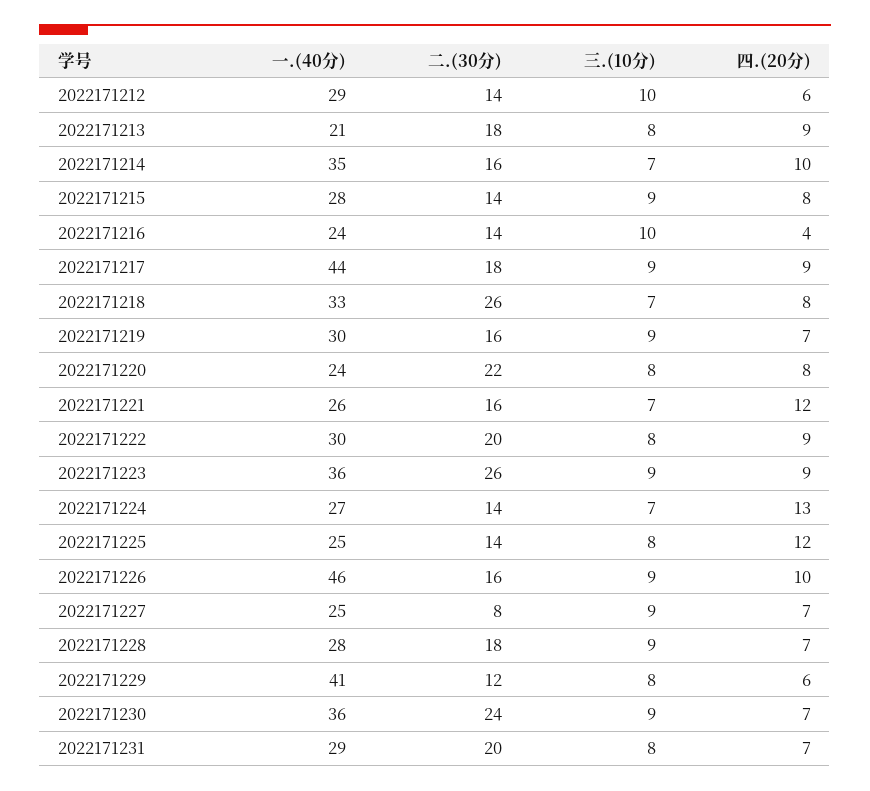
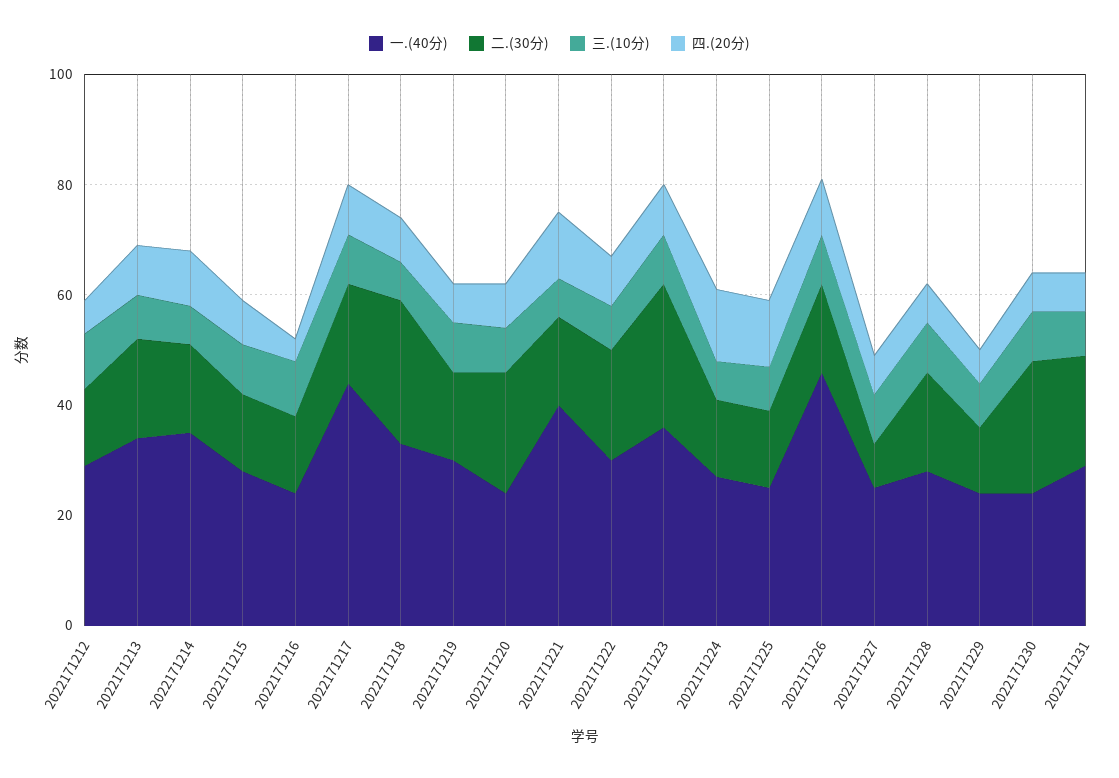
  {
    "一.(40分)": {
      "2022171212": 29,
-     "2022171213": 21,
+     "2022171213": 35,
      "2022171214": 35,
      "2022171215": 28,
      "2022171216": 24,
      "2022171217": 44,
      "2022171218": 33,
      "2022171219": 30,
      "2022171220": 24,
-     "2022171221": 26,
+     "2022171221": 40,
      "2022171222": 30,
      "2022171223": 36,
      "2022171224": 27,
      "2022171225": 25,
      "2022171226": 46,
      "2022171227": 25,
      "2022171228": 28,
-     "2022171229": 41,
+     "2022171229": 25,
-     "2022171230": 36,
+     "2022171230": 25,
      "2022171231": 29
    },
    "二.(30分)": {
      "2022171212": 14,
      "2022171213": 18,
      "2022171214": 16,
      "2022171215": 14,
      "2022171216": 14,
      "2022171217": 18,
      "2022171218": 26,
      "2022171219": 16,
      "2022171220": 22,
      "2022171221": 16,
      "2022171222": 20,
      "2022171223": 26,
      "2022171224": 14,
      "2022171225": 14,
      "2022171226": 16,
      "2022171227": 8,
      "2022171228": 18,
      "2022171229": 12,
      "2022171230": 24,
      "2022171231": 20
    },
    "三.(10分)": {
      "2022171212": 10,
      "2022171213": 8,
      "2022171214": 7,
      "2022171215": 9,
      "2022171216": 10,
      "2022171217": 9,
      "2022171218": 7,
      "2022171219": 9,
      "2022171220": 8,
      "2022171221": 7,
      "2022171222": 8,
      "2022171223": 9,
      "2022171224": 7,
      "2022171225": 8,
      "2022171226": 9,
      "2022171227": 9,
      "2022171228": 9,
      "2022171229": 8,
      "2022171230": 9,
      "2022171231": 8
    },
    "四.(20分)": {
      "2022171212": 6,
      "2022171213": 9,
      "2022171214": 10,
      "2022171215": 8,
      "2022171216": 4,
      "2022171217": 9,
      "2022171218": 8,
      "2022171219": 7,
      "2022171220": 8,
      "2022171221": 12,
      "2022171222": 9,
      "2022171223": 9,
      "2022171224": 13,
      "2022171225": 12,
      "2022171226": 10,
      "2022171227": 7,
      "2022171228": 7,
      "2022171229": 6,
      "2022171230": 7,
      "2022171231": 7
    }
  }

